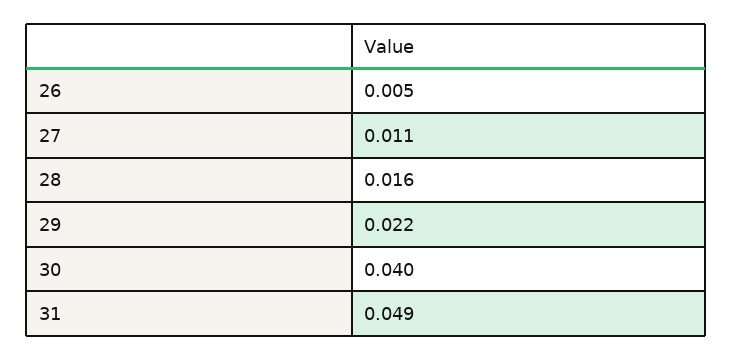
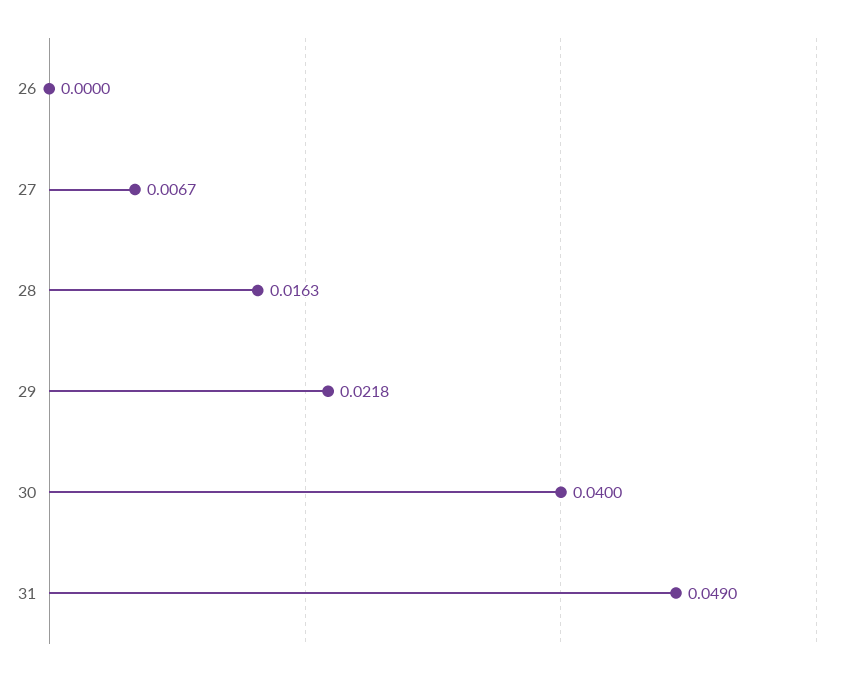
  {
-   "26": 0.005,
+   "26": 0,
-   "27": 0.011,
+   "27": 0.0067,
    "28": 0.0163,
    "29": 0.0218,
    "30": 0.04,
    "31": 0.049
  }

